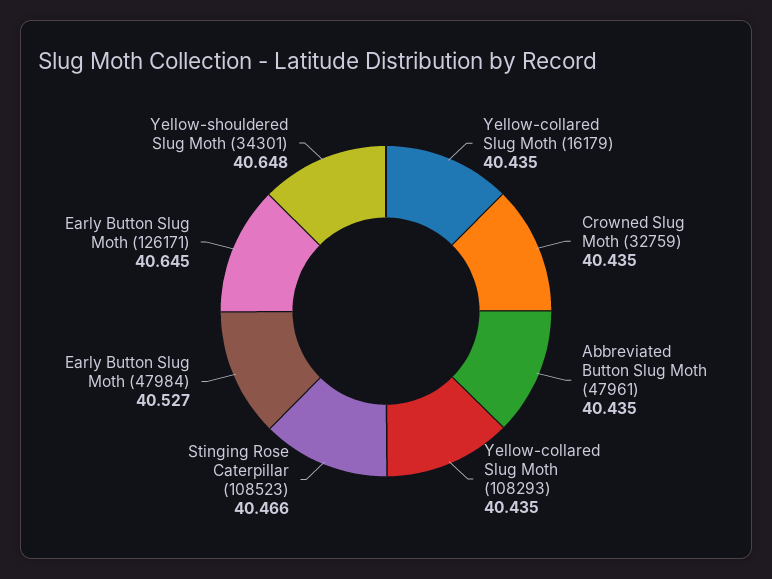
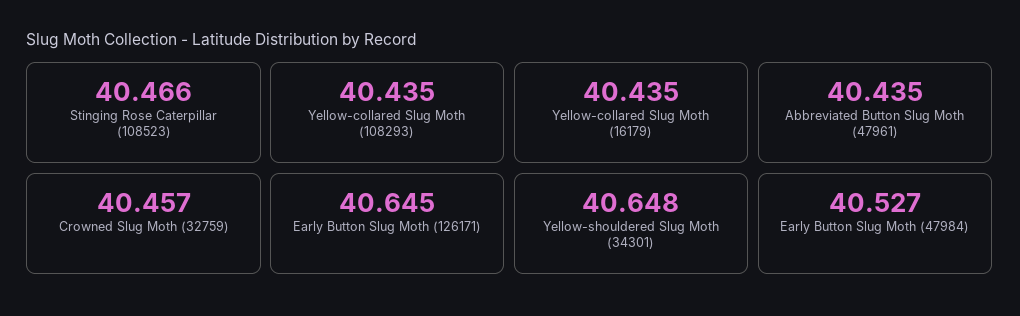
  {
    "Yellow-collared Slug Moth (16179)": 40.435,
-   "Crowned Slug Moth (32759)": 40.435,
+   "Crowned Slug Moth (32759)": 40.457,
    "Abbreviated Button Slug Moth (47961)": 40.435,
    "Yellow-collared Slug Moth (108293)": 40.435,
    "Stinging Rose Caterpillar (108523)": 40.466,
    "Early Button Slug Moth (47984)": 40.527,
    "Early Button Slug Moth (126171)": 40.645,
    "Yellow-shouldered Slug Moth (34301)": 40.648
  }

